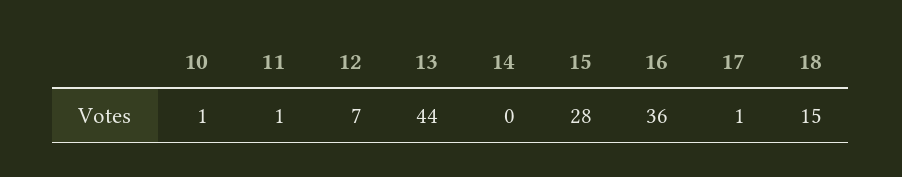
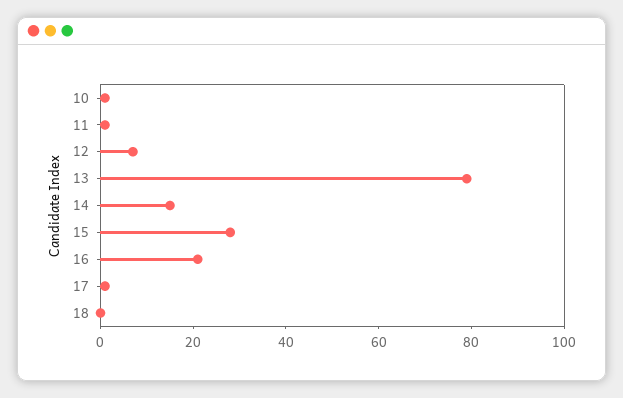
  {
    "10": 1,
    "11": 1,
    "12": 7,
-   "13": 44,
+   "13": 80,
-   "14": 0,
+   "14": 15,
    "15": 28,
-   "16": 36,
+   "16": 20,
    "17": 1,
-   "18": 15
+   "18": 0
  }

